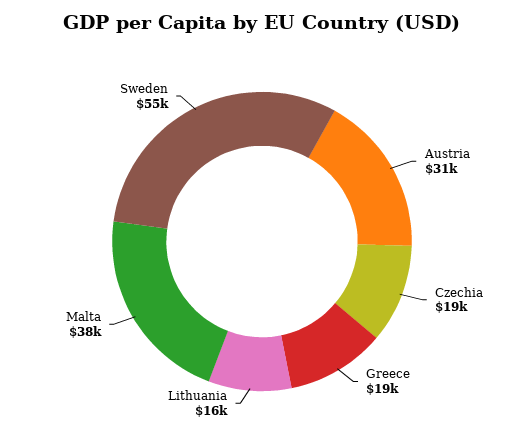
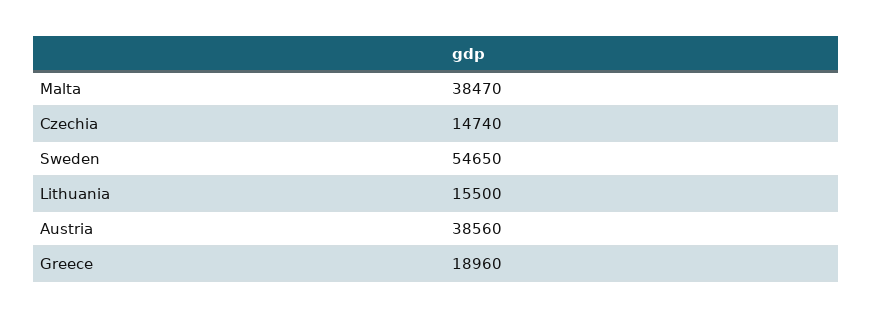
  {
-   "Austria": 31000,
+   "Austria": 38560,
-   "Czechia": 19000,
+   "Czechia": 14740,
    "Greece": 18960,
    "Lithuania": 15500,
    "Malta": 38470,
    "Sweden": 54650
  }

